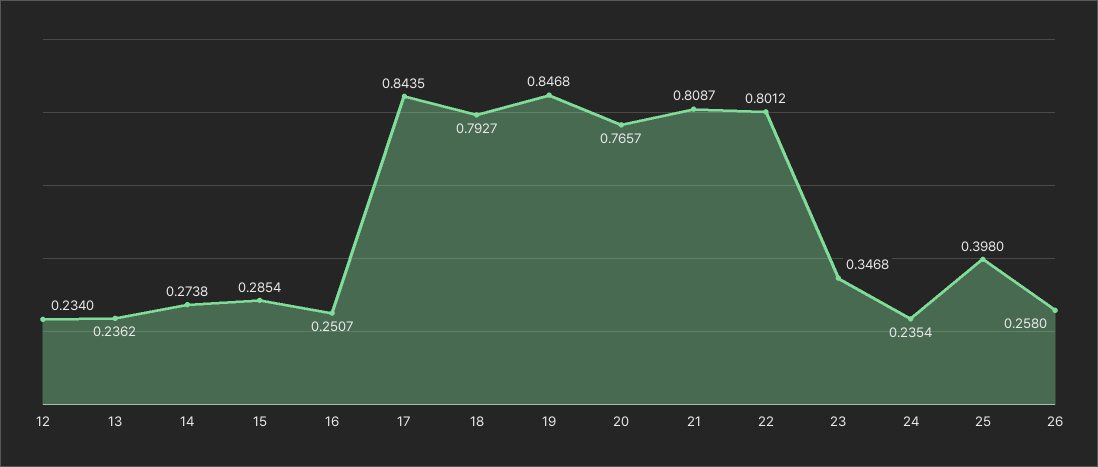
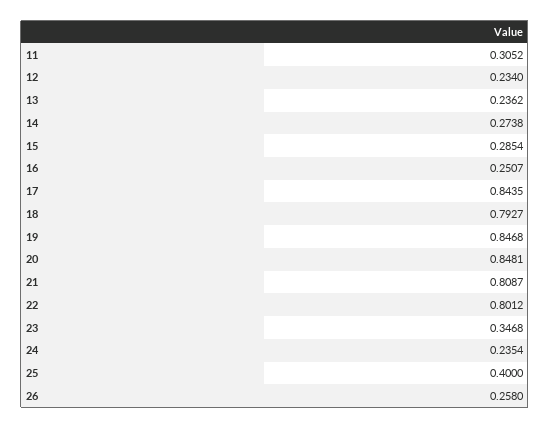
  {
    "12": 0.234,
    "13": 0.2362,
    "14": 0.2738,
    "15": 0.2854,
    "16": 0.2507,
    "17": 0.8435,
    "18": 0.7927,
    "19": 0.8468,
-   "20": 0.7657,
+   "20": 0.8481,
    "21": 0.8087,
    "22": 0.8012,
    "23": 0.3468,
    "24": 0.2354,
-   "25": 0.398,
+   "25": 0.4,
-   "26": 0.258
+   "26": 0.258,
+   "11": 0.3052
  }

